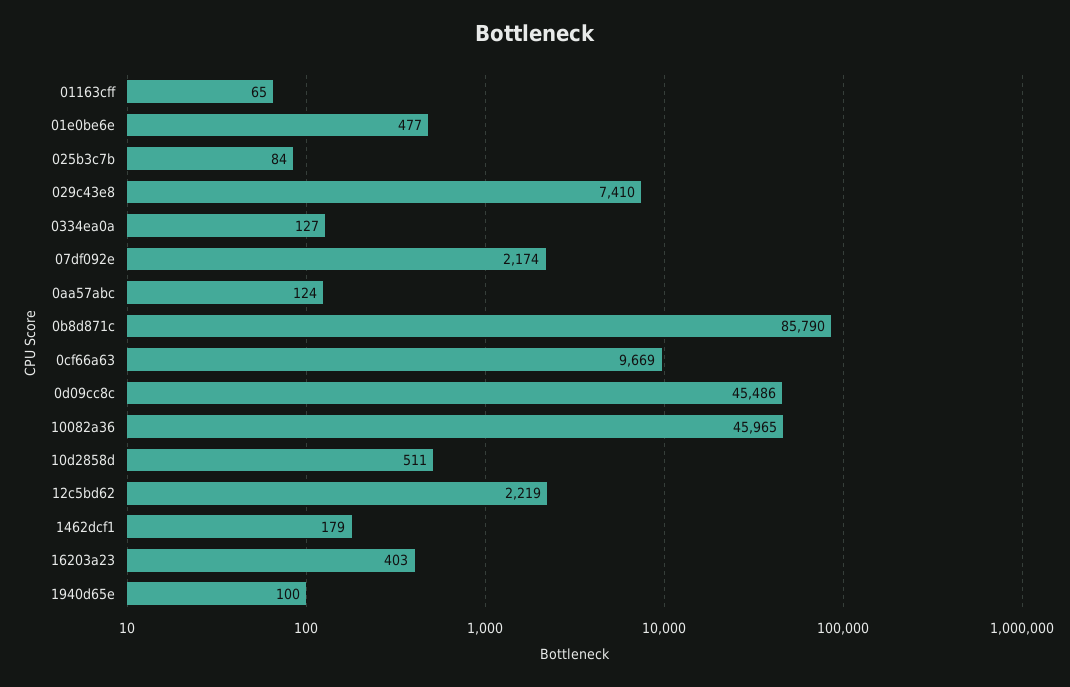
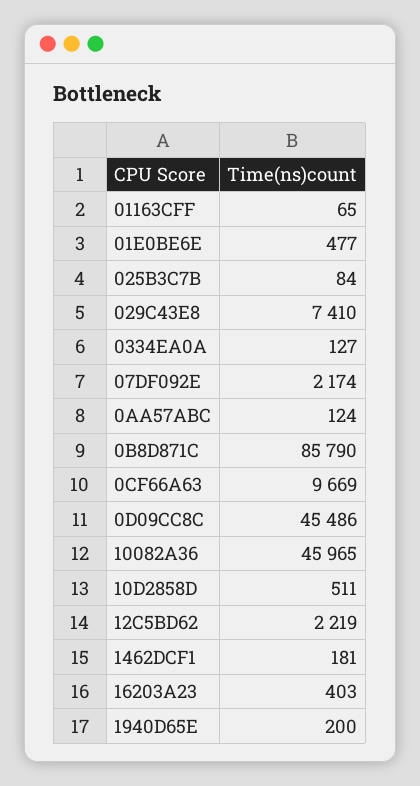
  {
    "01163cff": 65,
    "01e0be6e": 477,
    "025b3c7b": 84,
    "029c43e8": 7410,
    "0334ea0a": 127,
    "07df092e": 2174,
    "0aa57abc": 124,
    "0b8d871c": 85790,
    "0cf66a63": 9669,
    "0d09cc8c": 45486,
    "10082a36": 45965,
    "10d2858d": 511,
    "12c5bd62": 2219,
-   "1462dcf1": 179,
+   "1462dcf1": 181,
    "16203a23": 403,
-   "1940d65e": 100
+   "1940d65e": 200
  }

